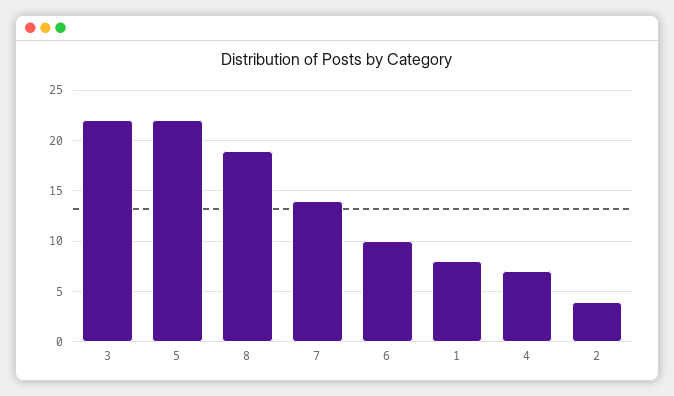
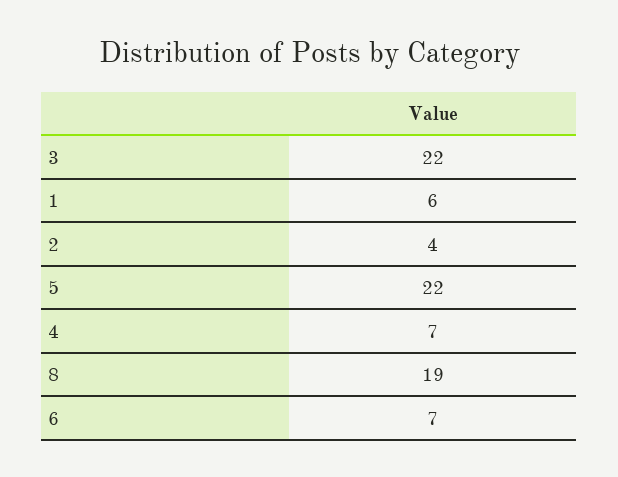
  {
    "3": 22,
    "5": 22,
    "8": 19,
-   "7": 14,
-   "6": 10,
+   "6": 7,
-   "1": 8,
+   "1": 6,
    "4": 7,
    "2": 4
  }

